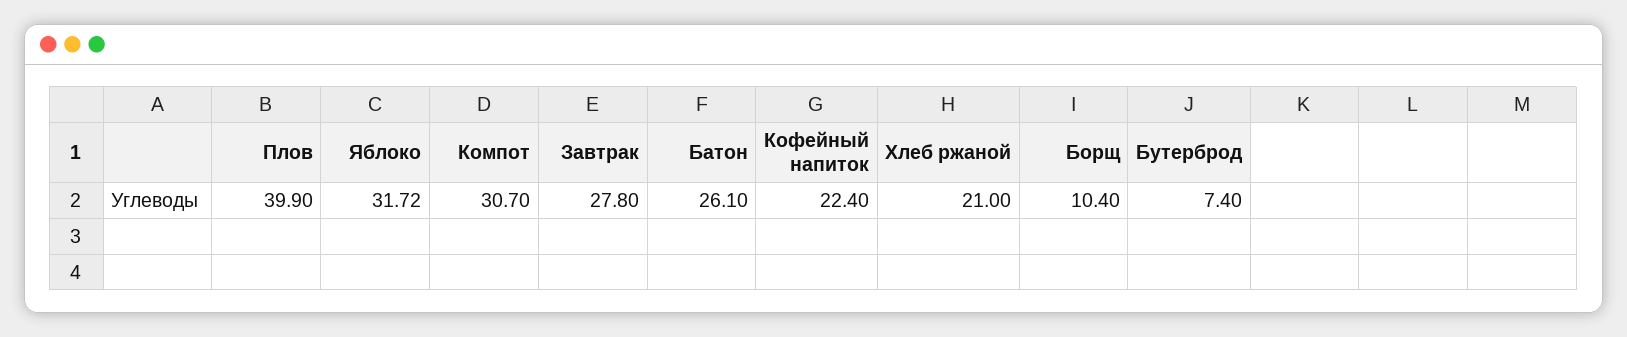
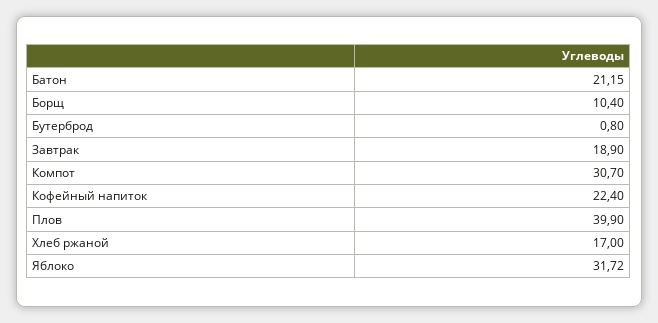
  {
    "Плов": 39.9,
    "Яблоко": 31.72,
    "Компот": 30.7,
-   "Завтрак": 27.8,
+   "Завтрак": 18.9,
-   "Батон": 26.1,
+   "Батон": 21.15,
    "Кофейный напиток": 22.4,
-   "Хлеб ржаной": 21,
+   "Хлеб ржаной": 17,
    "Борщ": 10.4,
-   "Бутерброд": 7.4
+   "Бутерброд": 0.8
  }

